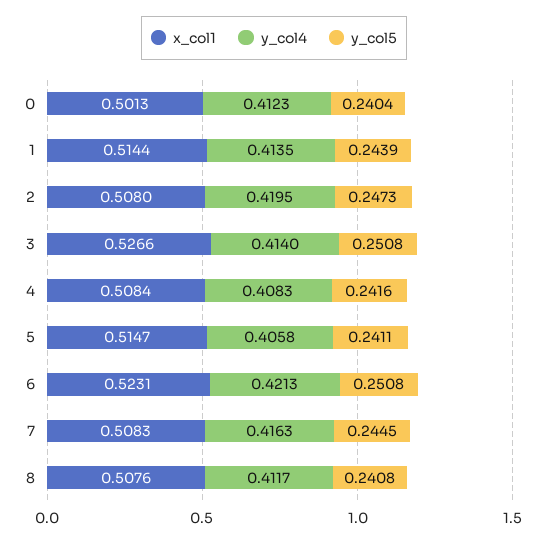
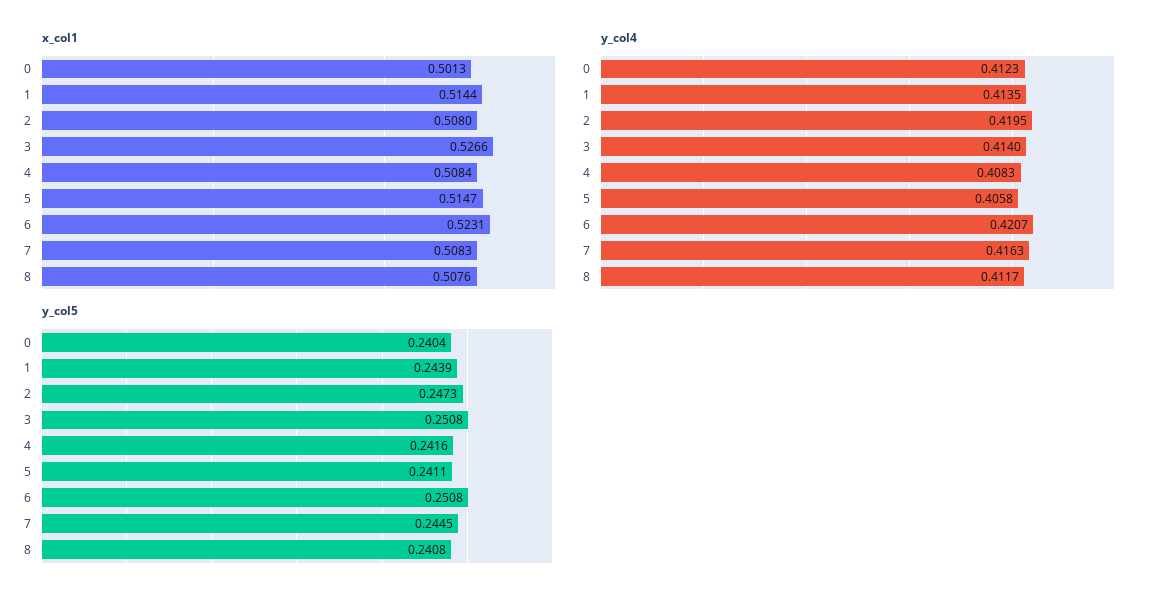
  {
    "x_col1": {
      "0": 0.5013,
      "1": 0.5144,
      "2": 0.508,
      "3": 0.5266,
      "4": 0.5084,
      "5": 0.5147,
      "6": 0.5231,
      "7": 0.5083,
      "8": 0.5076
    },
    "y_col4": {
      "0": 0.4123,
      "1": 0.4135,
      "2": 0.4195,
      "3": 0.414,
      "4": 0.4083,
      "5": 0.4058,
-     "6": 0.4213,
+     "6": 0.4207,
      "7": 0.4163,
      "8": 0.4117
    },
    "y_col5": {
      "0": 0.2404,
      "1": 0.2439,
      "2": 0.2473,
      "3": 0.2508,
      "4": 0.2416,
      "5": 0.2411,
      "6": 0.2508,
      "7": 0.2445,
      "8": 0.2408
    }
  }

